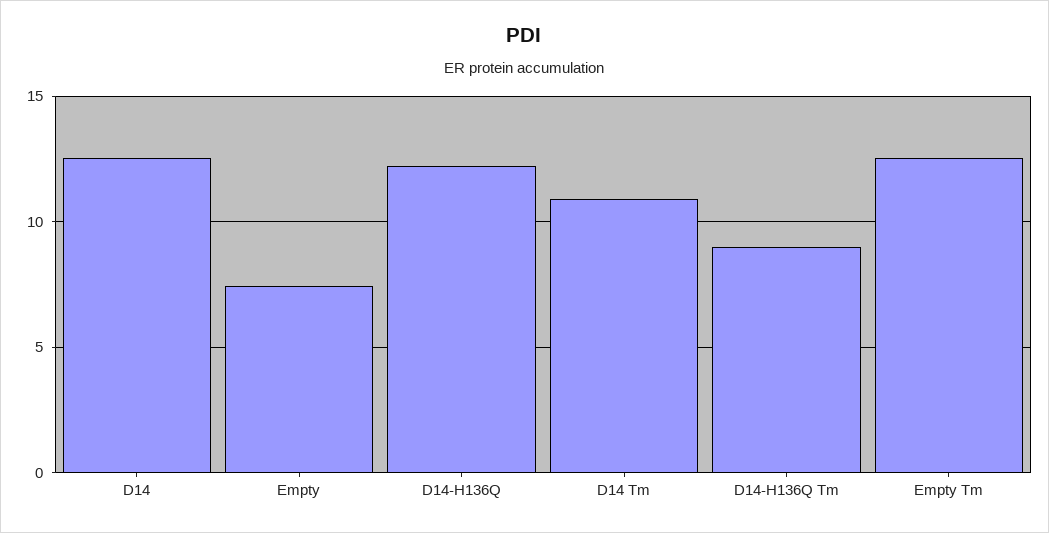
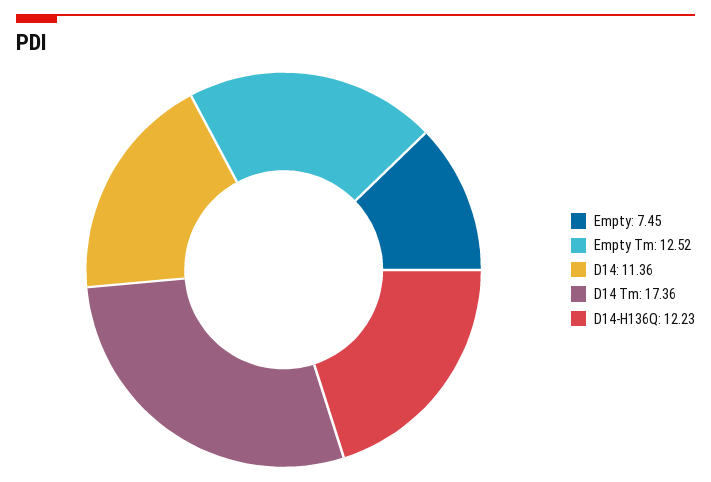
  {
-   "D14": 12.5,
+   "D14": 11.36,
    "Empty": 7.45,
    "D14-H136Q": 12.23,
-   "D14 Tm": 11,
+   "D14 Tm": 17.36,
-   "D14-H136Q Tm": 9,
    "Empty Tm": 12.52
  }

